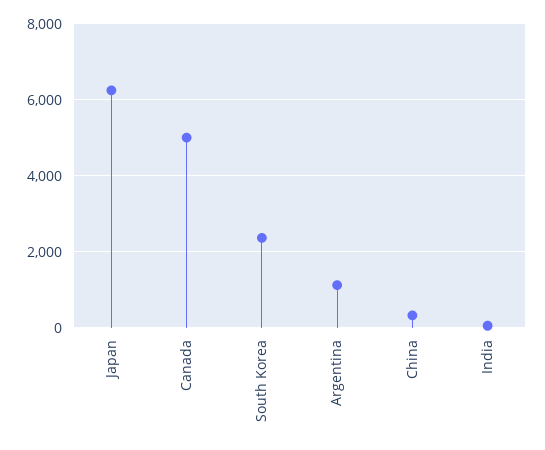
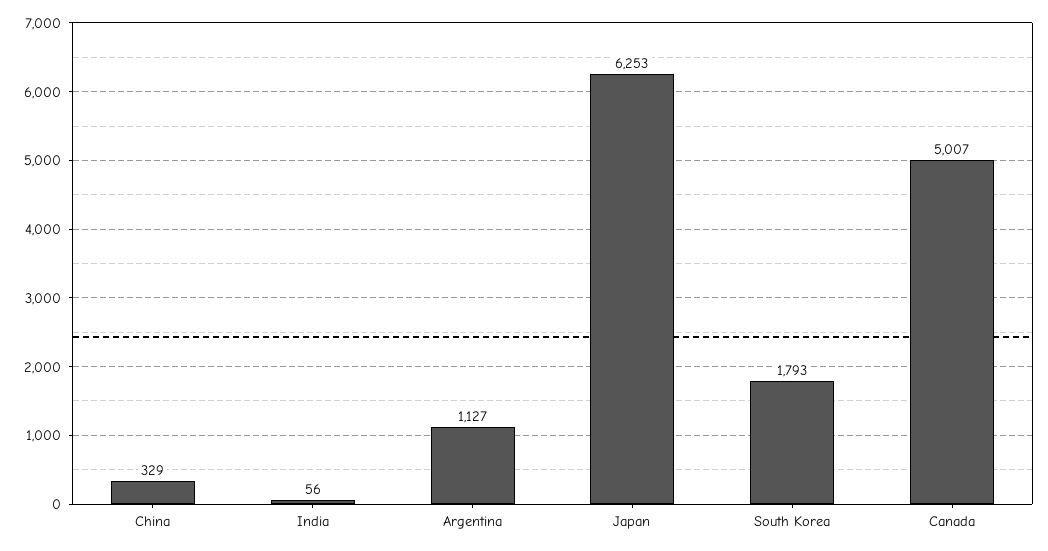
  {
    "Japan": 6253,
    "Canada": 5007,
-   "South Korea": 2400,
+   "South Korea": 1793,
    "Argentina": 1127,
    "China": 329,
    "India": 56
  }

